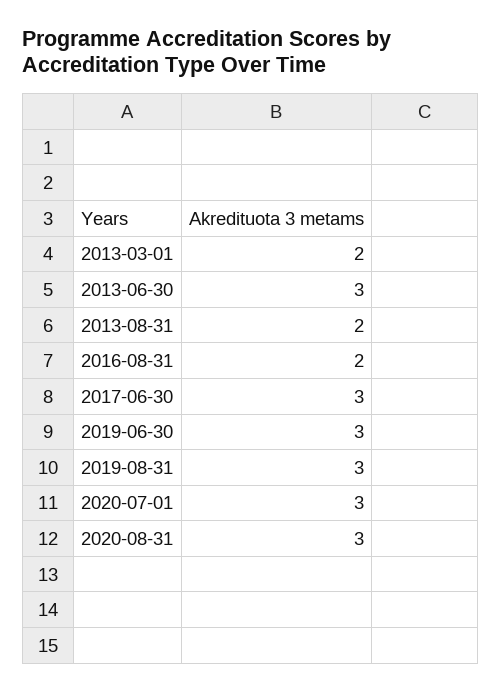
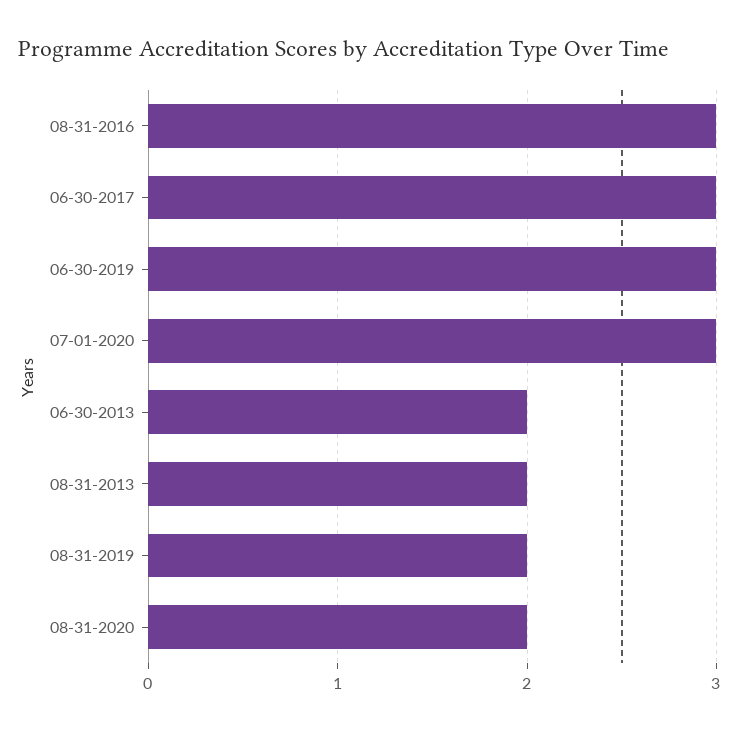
  {
-   "2013-03-01": 2,
-   "2013-06-30": 3,
+   "2013-06-30": 2,
    "2013-08-31": 2,
-   "2016-08-31": 2,
+   "2016-08-31": 3,
    "2017-06-30": 3,
    "2019-06-30": 3,
-   "2019-08-31": 3,
+   "2019-08-31": 2,
    "2020-07-01": 3,
-   "2020-08-31": 3
+   "2020-08-31": 2
  }

